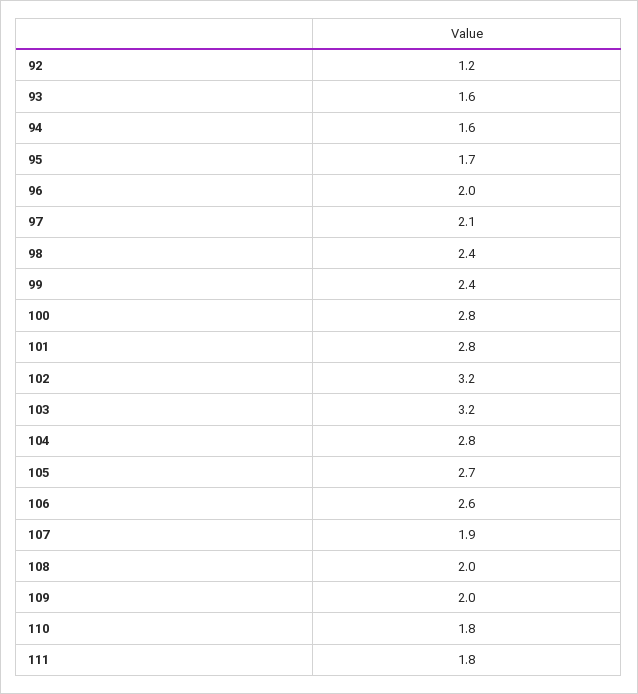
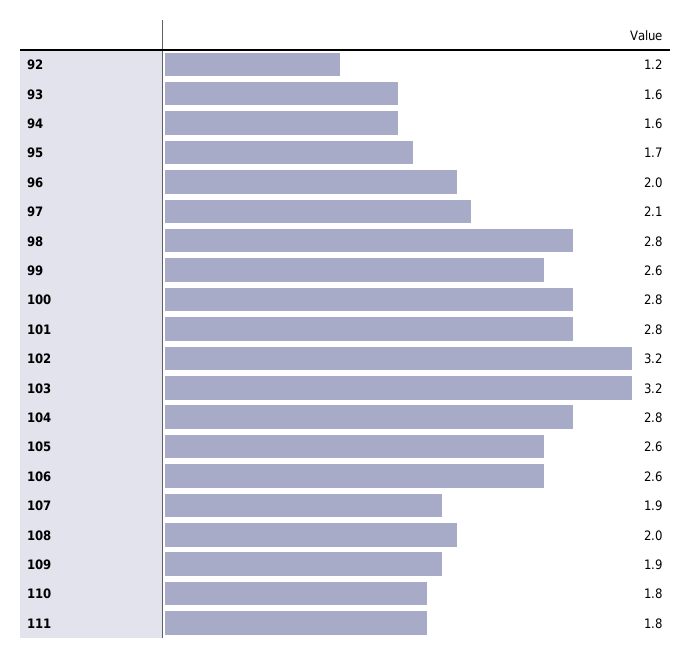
  {
    "92": 1.2,
    "93": 1.6,
    "94": 1.6,
    "95": 1.7,
    "96": 2,
    "97": 2.1,
-   "98": 2.4,
+   "98": 2.8,
-   "99": 2.4,
+   "99": 2.6,
    "100": 2.8,
    "101": 2.8,
    "102": 3.2,
    "103": 3.2,
    "104": 2.8,
-   "105": 2.7,
+   "105": 2.6,
    "106": 2.6,
    "107": 1.9,
    "108": 2,
-   "109": 2,
+   "109": 1.9,
    "110": 1.8,
    "111": 1.8
  }

